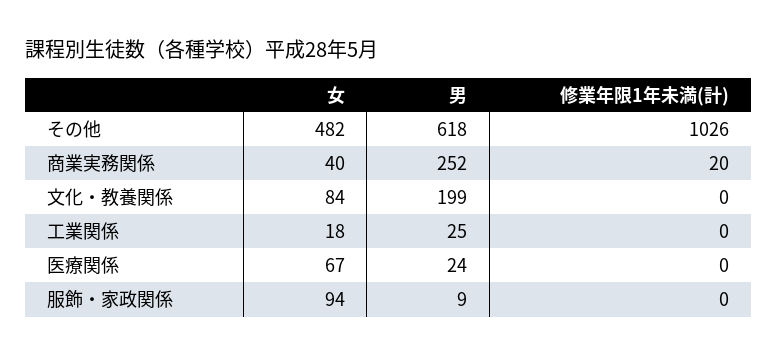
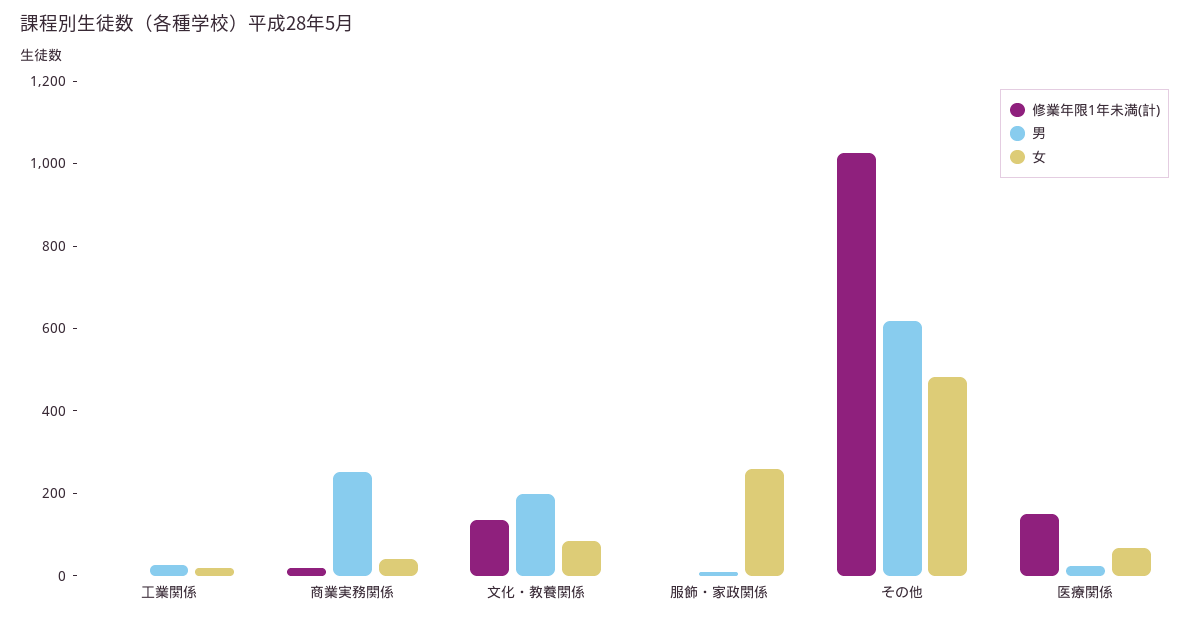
  {
    "女": {
      "その他": 482,
      "商業実務関係": 40,
      "文化・教養関係": 84,
      "工業関係": 18,
      "医療関係": 67,
-     "服飾・家政関係": 94
+     "服飾・家政関係": 250
    },
    "男": {
      "その他": 618,
      "商業実務関係": 252,
      "文化・教養関係": 199,
      "工業関係": 25,
      "医療関係": 24,
      "服飾・家政関係": 9
    },
    "修業年限1年未満(計)": {
      "その他": 1026,
      "商業実務関係": 20,
-     "文化・教養関係": 0,
+     "文化・教養関係": 150,
      "工業関係": 0,
-     "医療関係": 0,
+     "医療関係": 150,
      "服飾・家政関係": 0
    }
  }

